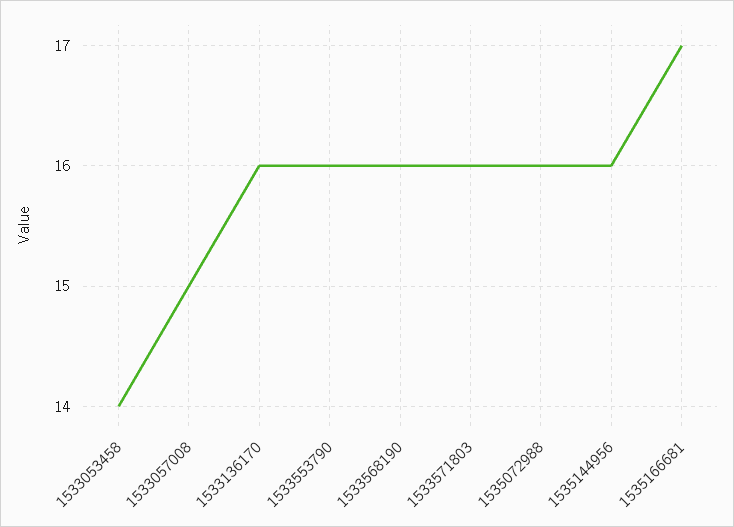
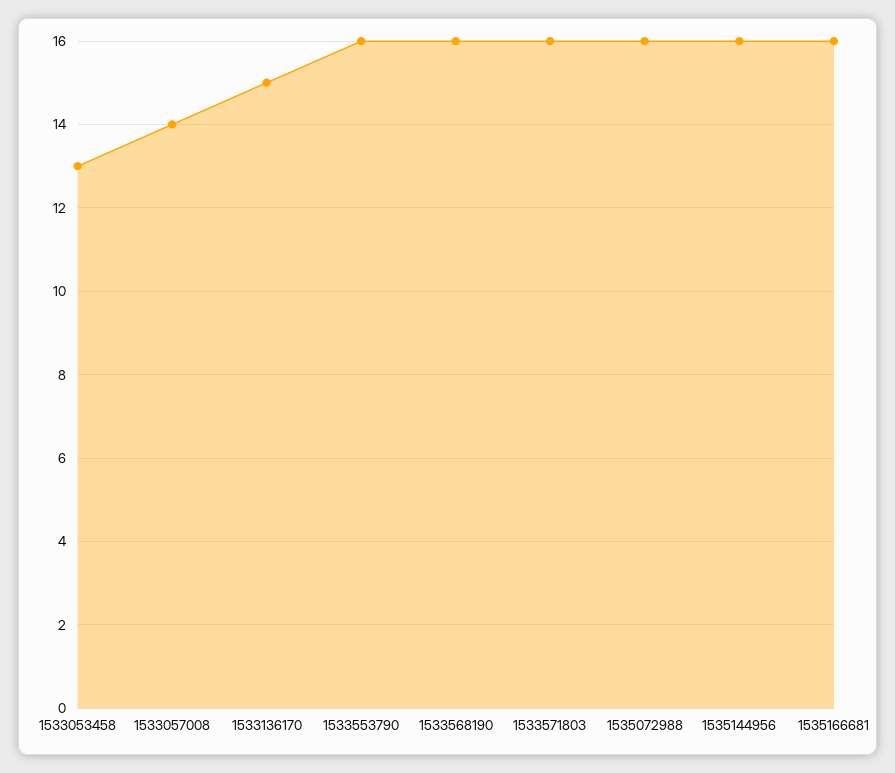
  {
-   "1533053458": 14,
+   "1533053458": 13,
-   "1533057008": 15,
+   "1533057008": 14,
-   "1533136170": 16,
+   "1533136170": 15,
    "1533553790": 16,
    "1533568190": 16,
    "1533571803": 16,
    "1535072988": 16,
    "1535144956": 16,
-   "1535166681": 17
+   "1535166681": 16
  }

